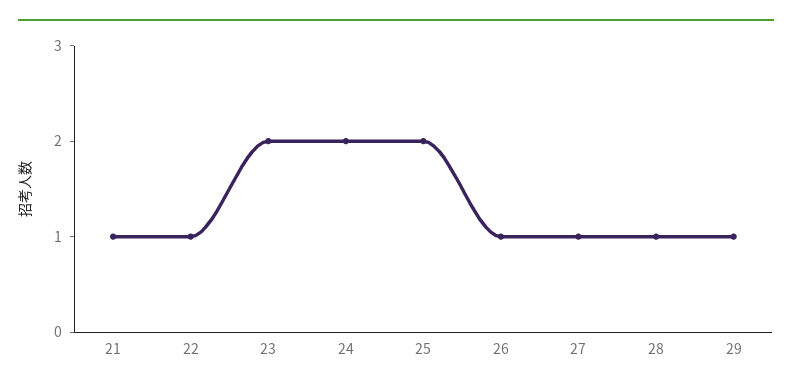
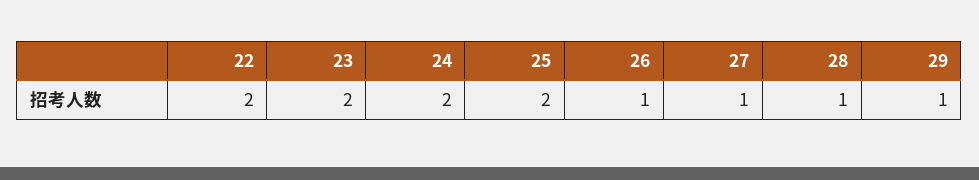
  {
-   "21": 1,
-   "22": 1,
+   "22": 2,
    "23": 2,
    "24": 2,
    "25": 2,
    "26": 1,
    "27": 1,
    "28": 1,
    "29": 1
  }

